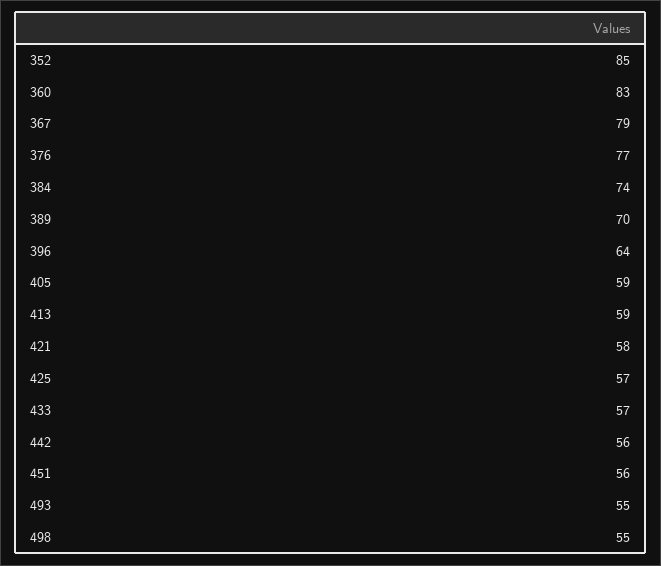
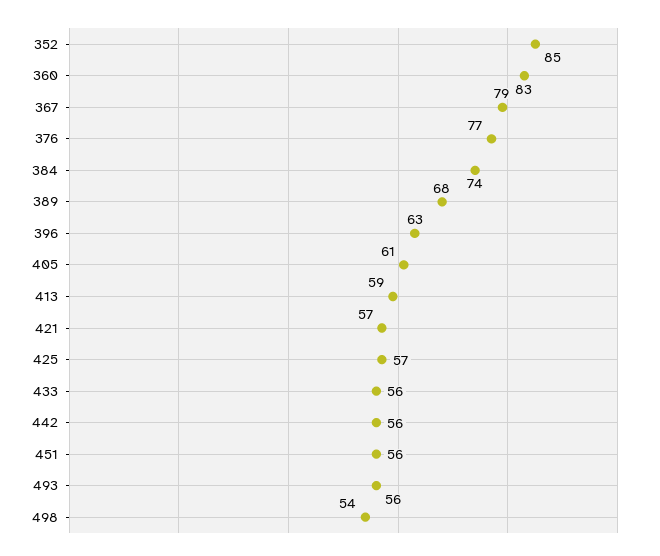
  {
    "352": 85,
    "360": 83,
    "367": 79,
    "376": 77,
    "384": 74,
-   "389": 70,
+   "389": 68,
-   "396": 64,
+   "396": 63,
-   "405": 59,
+   "405": 61,
    "413": 59,
-   "421": 58,
+   "421": 57,
    "425": 57,
-   "433": 57,
+   "433": 56,
    "442": 56,
    "451": 56,
-   "493": 55,
+   "493": 56,
-   "498": 55
+   "498": 54
  }

